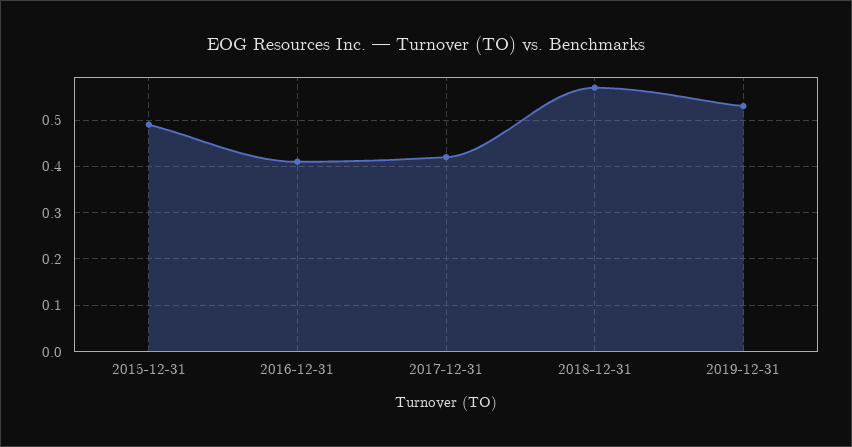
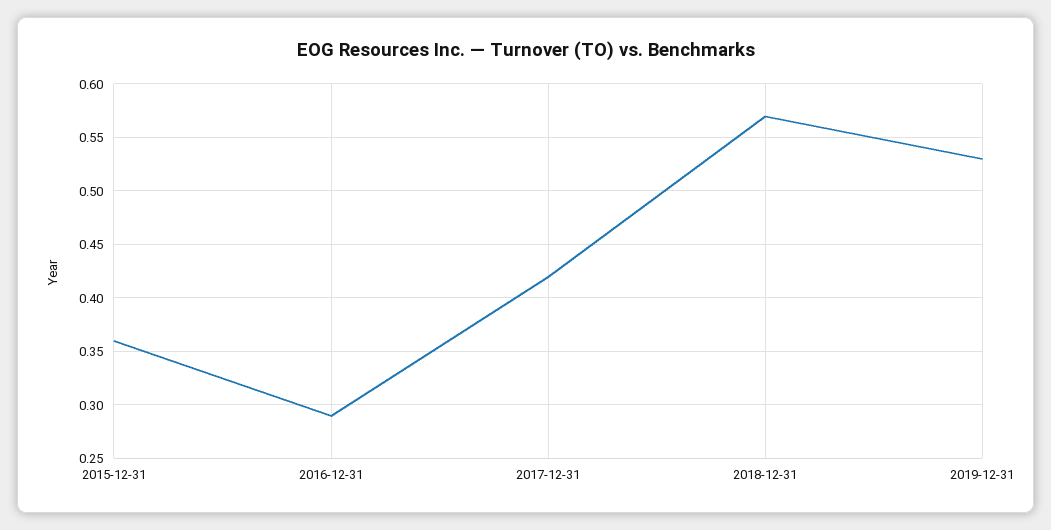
  {
-   "2015-12-31": 0.5,
+   "2015-12-31": 0.36,
-   "2016-12-31": 0.4,
+   "2016-12-31": 0.29,
    "2017-12-31": 0.42,
    "2018-12-31": 0.57,
    "2019-12-31": 0.53
  }

